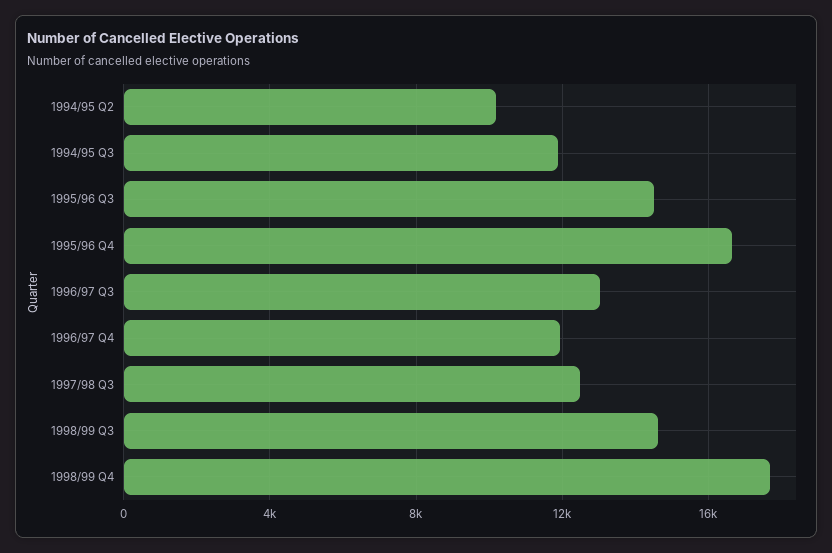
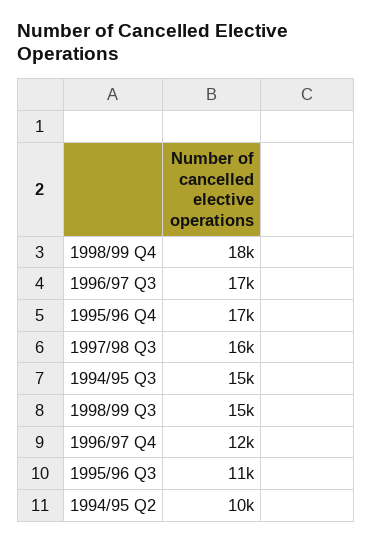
  {
    "1994/95 Q2": 10000,
-   "1994/95 Q3": 12000,
+   "1994/95 Q3": 15000,
-   "1995/96 Q3": 14500,
+   "1995/96 Q3": 11000,
    "1995/96 Q4": 17000,
-   "1996/97 Q3": 13000,
+   "1996/97 Q3": 17000,
    "1996/97 Q4": 12000,
-   "1997/98 Q3": 12500,
+   "1997/98 Q3": 16000,
    "1998/99 Q3": 15000,
    "1998/99 Q4": 18000
  }

